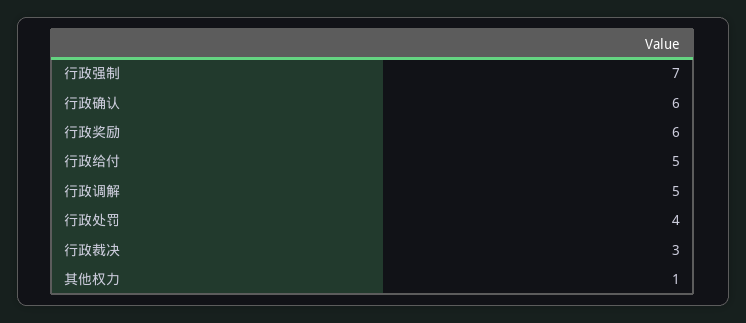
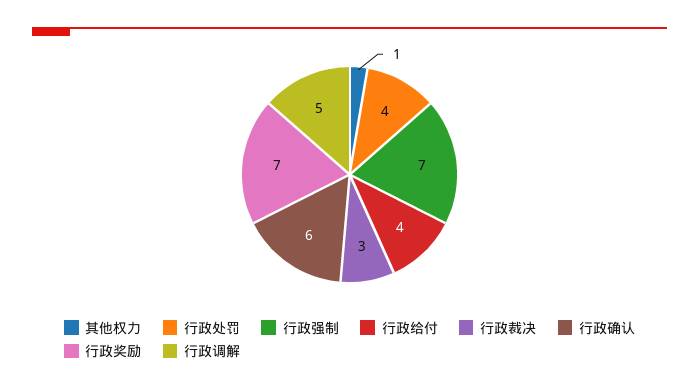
  {
    "行政强制": 7,
    "行政确认": 6,
-   "行政奖励": 6,
+   "行政奖励": 7,
-   "行政给付": 5,
+   "行政给付": 4,
    "行政调解": 5,
    "行政处罚": 4,
    "行政裁决": 3,
    "其他权力": 1
  }

